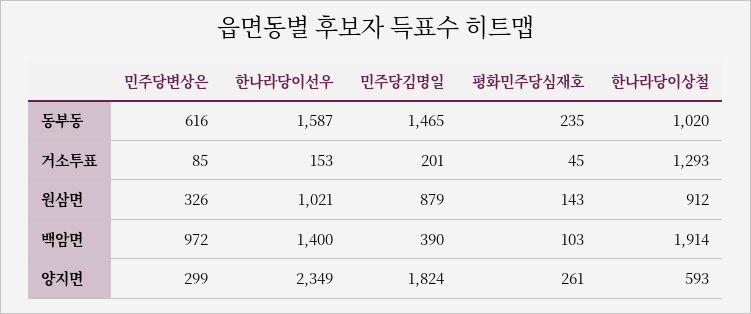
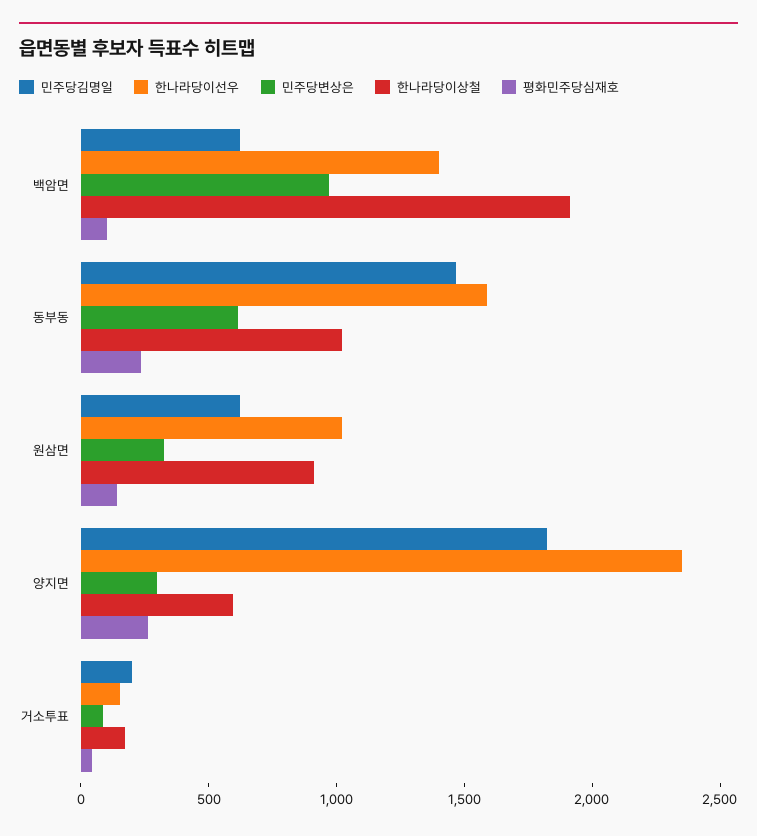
  {
    "민주당변상은": {
      "동부동": 616,
      "거소투표": 85,
      "원삼면": 326,
      "백암면": 972,
      "양지면": 299
    },
    "한나라당이선우": {
      "동부동": 1587,
      "거소투표": 153,
      "원삼면": 1021,
      "백암면": 1400,
      "양지면": 2349
    },
    "민주당김명일": {
      "동부동": 1465,
      "거소투표": 201,
-     "원삼면": 879,
+     "원삼면": 600,
-     "백암면": 390,
+     "백암면": 600,
      "양지면": 1824
    },
    "평화민주당심재호": {
      "동부동": 235,
      "거소투표": 45,
      "원삼면": 143,
      "백암면": 103,
      "양지면": 261
    },
    "한나라당이상철": {
      "동부동": 1020,
-     "거소투표": 1293,
+     "거소투표": 200,
      "원삼면": 912,
      "백암면": 1914,
      "양지면": 593
    }
  }

